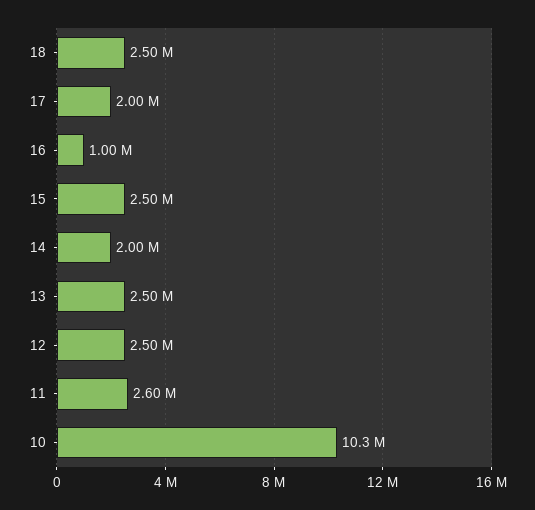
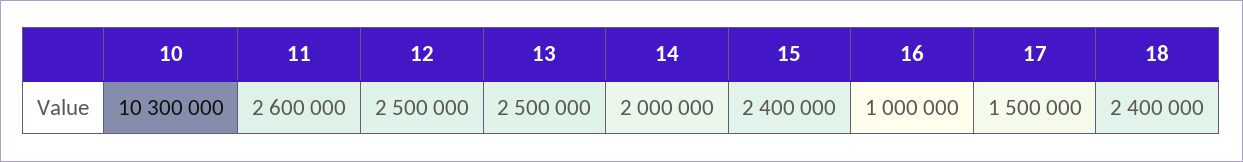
  {
-   "18": 2500000,
+   "18": 2400000,
-   "17": 2000000,
+   "17": 1500000,
    "16": 1000000,
-   "15": 2500000,
+   "15": 2400000,
    "14": 2000000,
    "13": 2500000,
    "12": 2500000,
    "11": 2600000,
    "10": 10300000
  }

